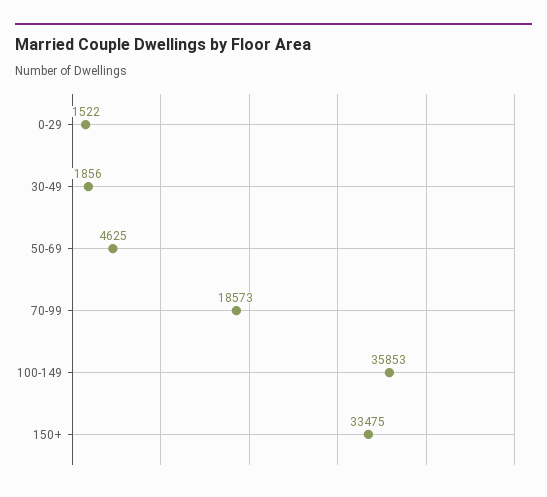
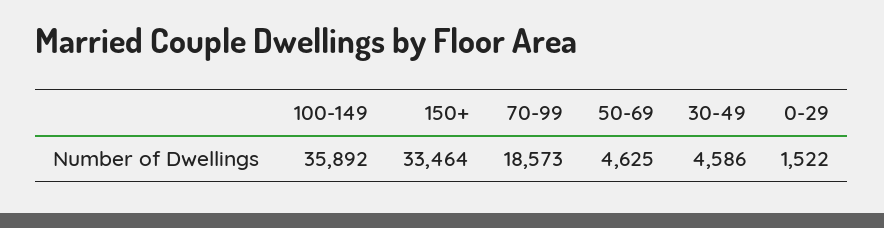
  {
    "0-29": 1522,
-   "30-49": 1856,
+   "30-49": 4586,
    "50-69": 4625,
    "70-99": 18573,
-   "100-149": 35853,
+   "100-149": 35892,
-   "150+": 33475
+   "150+": 33464
  }

